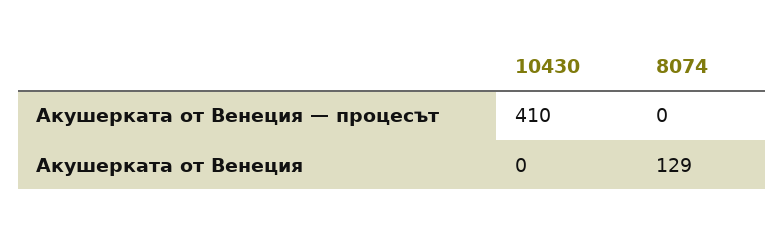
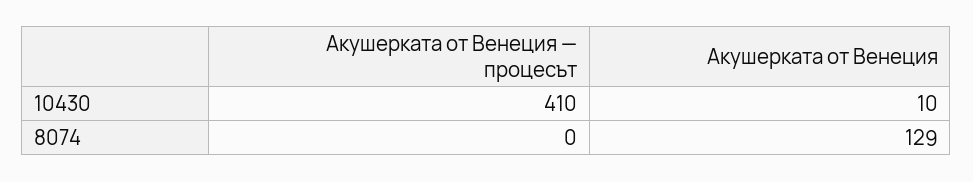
  {
    "10430": {
      "Акушерката от Венеция — процесът": 410,
-     "Акушерката от Венеция": 0
+     "Акушерката от Венеция": 10
    },
    "8074": {
      "Акушерката от Венеция — процесът": 0,
      "Акушерката от Венеция": 129
    }
  }

